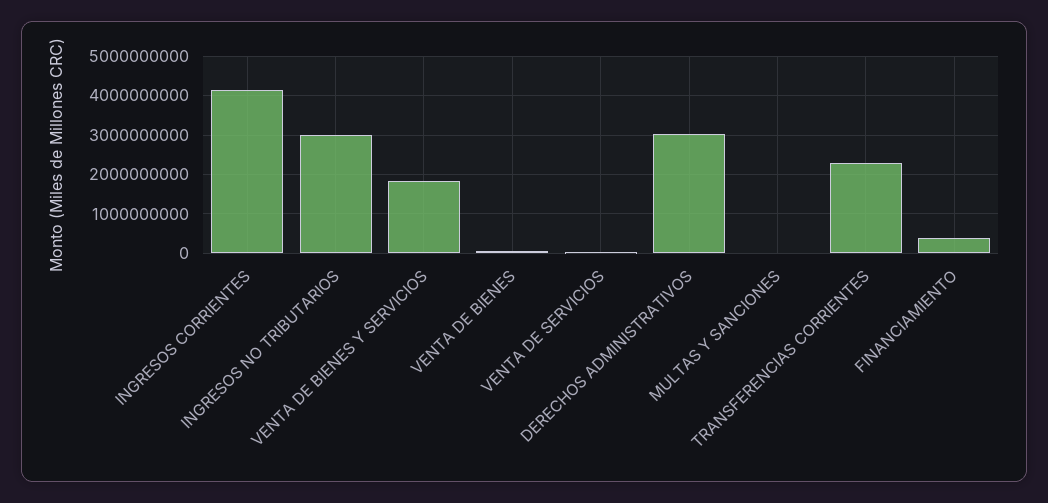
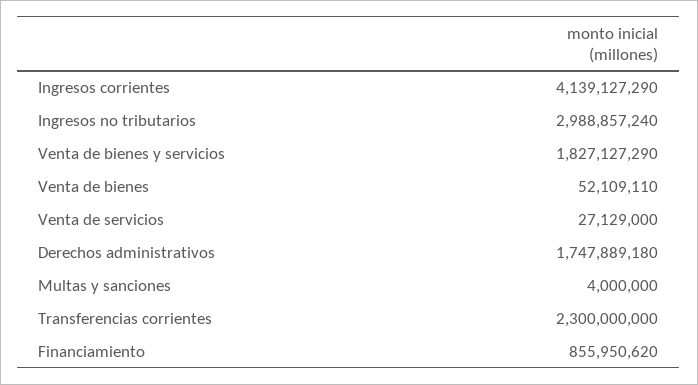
  {
    "INGRESOS CORRIENTES": 4139127290,
    "INGRESOS NO TRIBUTARIOS": 2988857240,
    "VENTA DE BIENES Y SERVICIOS": 1827127290,
    "VENTA DE BIENES": 52109110,
    "VENTA DE SERVICIOS": 27129000,
-   "DERECHOS ADMINISTRATIVOS": 3000000000,
+   "DERECHOS ADMINISTRATIVOS": 1747889180,
    "MULTAS Y SANCIONES": 4000000,
    "TRANSFERENCIAS CORRIENTES": 2300000000,
-   "FINANCIAMIENTO": 400000000
+   "FINANCIAMIENTO": 855950620
  }

